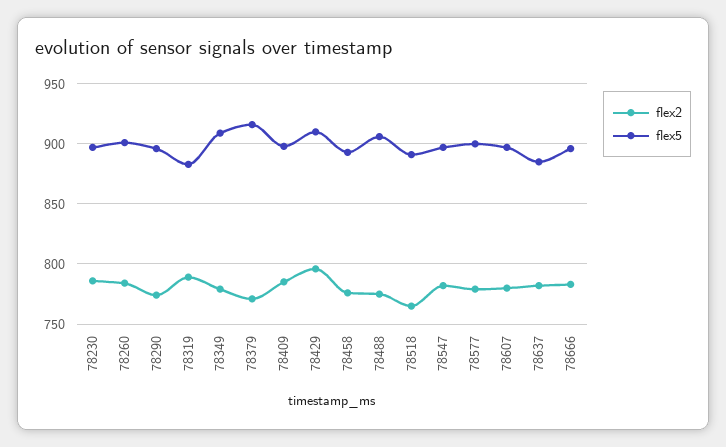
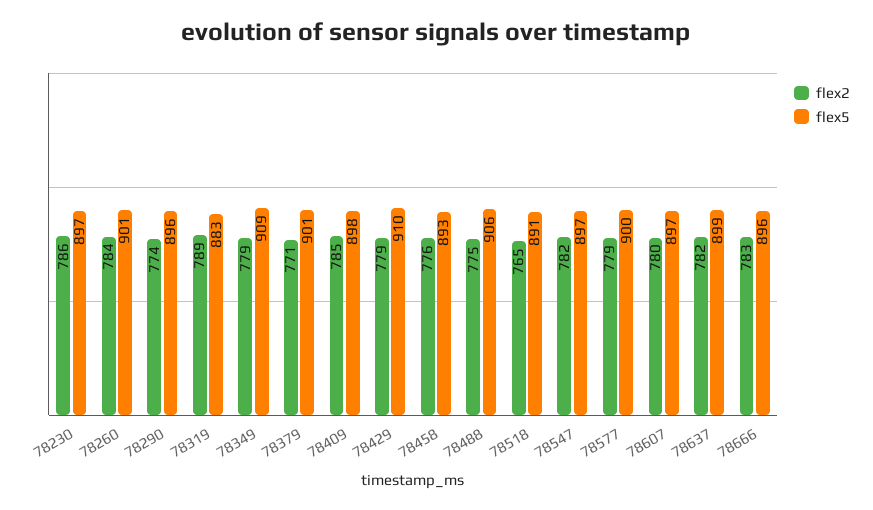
  {
    "flex2": {
      "78230": 786,
      "78260": 784,
      "78290": 774,
      "78319": 789,
      "78349": 779,
      "78379": 771,
      "78409": 785,
-     "78429": 795,
+     "78429": 779,
      "78458": 776,
      "78488": 775,
      "78518": 765,
      "78547": 782,
      "78577": 779,
      "78607": 780,
      "78637": 782,
      "78666": 783
    },
    "flex5": {
      "78230": 897,
      "78260": 901,
      "78290": 896,
      "78319": 883,
      "78349": 909,
-     "78379": 915,
+     "78379": 901,
      "78409": 898,
      "78429": 910,
      "78458": 893,
      "78488": 906,
      "78518": 891,
      "78547": 897,
      "78577": 900,
      "78607": 897,
-     "78637": 885,
+     "78637": 899,
      "78666": 896
    }
  }

